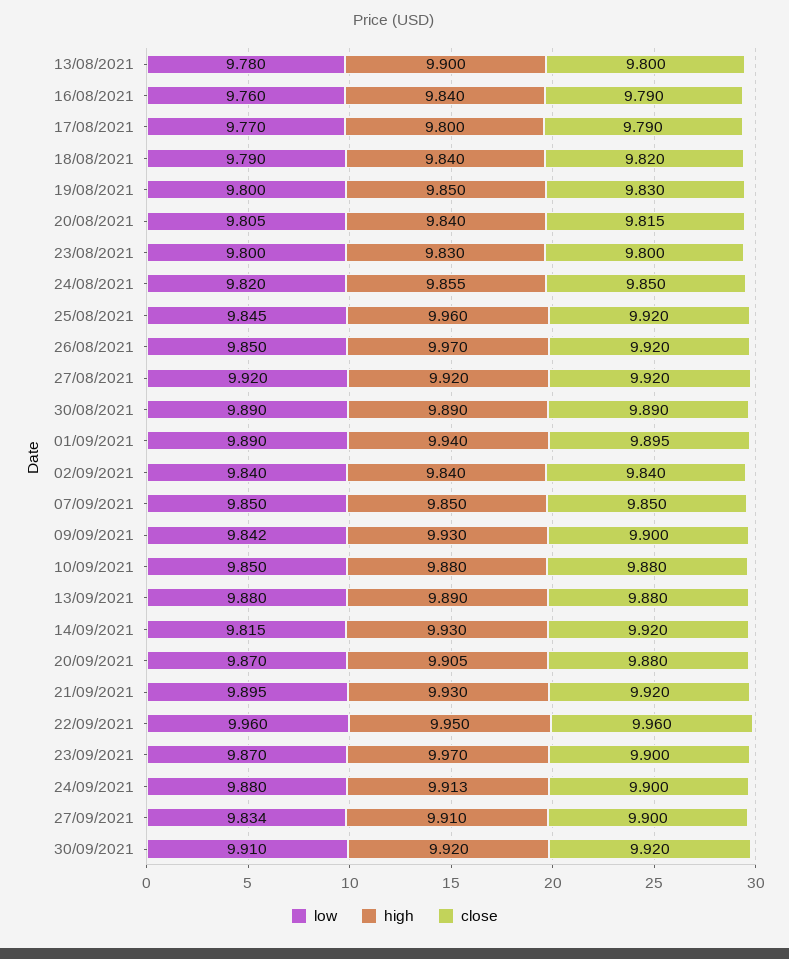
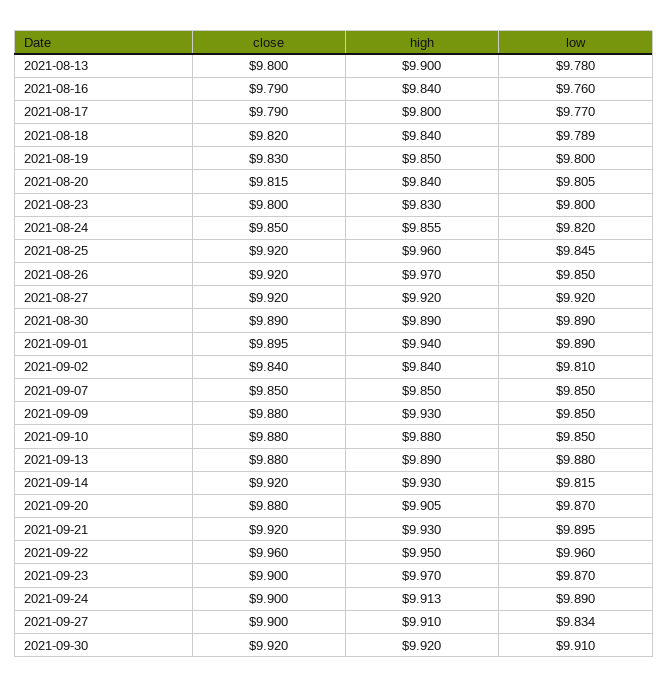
  {
    "low": {
      "13/08/2021": 9.78,
      "16/08/2021": 9.76,
      "17/08/2021": 9.77,
-     "18/08/2021": 9.79,
+     "18/08/2021": 9.789,
      "19/08/2021": 9.8,
      "20/08/2021": 9.805,
      "23/08/2021": 9.8,
      "24/08/2021": 9.82,
      "25/08/2021": 9.845,
      "26/08/2021": 9.85,
      "27/08/2021": 9.92,
      "30/08/2021": 9.89,
      "01/09/2021": 9.89,
-     "02/09/2021": 9.84,
+     "02/09/2021": 9.81,
      "07/09/2021": 9.85,
-     "09/09/2021": 9.842,
+     "09/09/2021": 9.85,
      "10/09/2021": 9.85,
      "13/09/2021": 9.88,
      "14/09/2021": 9.815,
      "20/09/2021": 9.87,
      "21/09/2021": 9.895,
      "22/09/2021": 9.96,
      "23/09/2021": 9.87,
-     "24/09/2021": 9.88,
+     "24/09/2021": 9.89,
      "27/09/2021": 9.834,
      "30/09/2021": 9.91
    },
    "high": {
      "13/08/2021": 9.9,
      "16/08/2021": 9.84,
      "17/08/2021": 9.8,
      "18/08/2021": 9.84,
      "19/08/2021": 9.85,
      "20/08/2021": 9.84,
      "23/08/2021": 9.83,
      "24/08/2021": 9.855,
      "25/08/2021": 9.96,
      "26/08/2021": 9.97,
      "27/08/2021": 9.92,
      "30/08/2021": 9.89,
      "01/09/2021": 9.94,
      "02/09/2021": 9.84,
      "07/09/2021": 9.85,
      "09/09/2021": 9.93,
      "10/09/2021": 9.88,
      "13/09/2021": 9.89,
      "14/09/2021": 9.93,
      "20/09/2021": 9.905,
      "21/09/2021": 9.93,
      "22/09/2021": 9.95,
      "23/09/2021": 9.97,
      "24/09/2021": 9.913,
      "27/09/2021": 9.91,
      "30/09/2021": 9.92
    },
    "close": {
      "13/08/2021": 9.8,
      "16/08/2021": 9.79,
      "17/08/2021": 9.79,
      "18/08/2021": 9.82,
      "19/08/2021": 9.83,
      "20/08/2021": 9.815,
      "23/08/2021": 9.8,
      "24/08/2021": 9.85,
      "25/08/2021": 9.92,
      "26/08/2021": 9.92,
      "27/08/2021": 9.92,
      "30/08/2021": 9.89,
      "01/09/2021": 9.895,
      "02/09/2021": 9.84,
      "07/09/2021": 9.85,
-     "09/09/2021": 9.9,
+     "09/09/2021": 9.88,
      "10/09/2021": 9.88,
      "13/09/2021": 9.88,
      "14/09/2021": 9.92,
      "20/09/2021": 9.88,
      "21/09/2021": 9.92,
      "22/09/2021": 9.96,
      "23/09/2021": 9.9,
      "24/09/2021": 9.9,
      "27/09/2021": 9.9,
      "30/09/2021": 9.92
    }
  }

